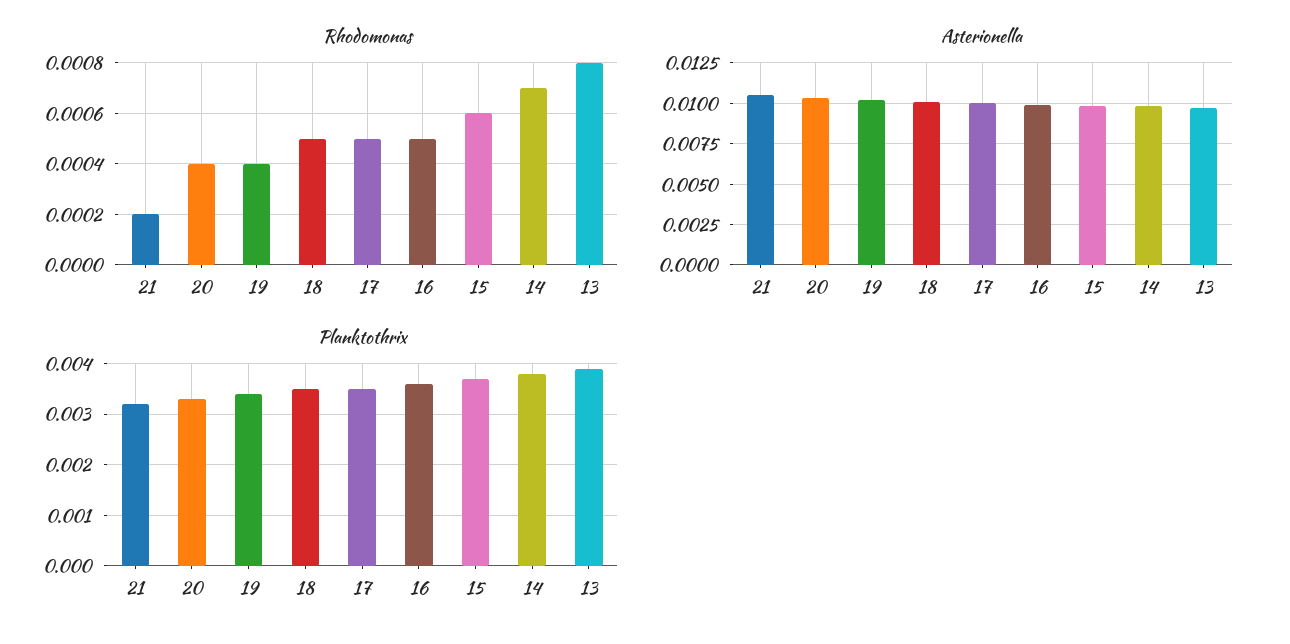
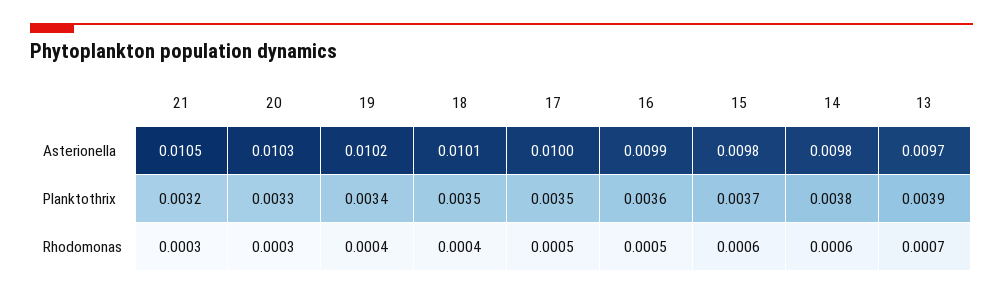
  {
    "Rhodomonas": {
-     "21": 0.0002,
+     "21": 0.0003,
-     "20": 0.0004,
+     "20": 0.0003,
      "19": 0.0004,
-     "18": 0.0005,
+     "18": 0.0004,
      "17": 0.0005,
      "16": 0.0005,
      "15": 0.0006,
-     "14": 0.0007,
+     "14": 0.0006,
-     "13": 0.0008
+     "13": 0.0007
    },
    "Asterionella": {
      "21": 0.0105,
      "20": 0.0103,
      "19": 0.0102,
      "18": 0.0101,
      "17": 0.01,
      "16": 0.0099,
      "15": 0.0098,
      "14": 0.0098,
      "13": 0.0097
    },
    "Planktothrix": {
      "21": 0.0032,
      "20": 0.0033,
      "19": 0.0034,
      "18": 0.0035,
      "17": 0.0035,
      "16": 0.0036,
      "15": 0.0037,
      "14": 0.0038,
      "13": 0.0039
    }
  }

